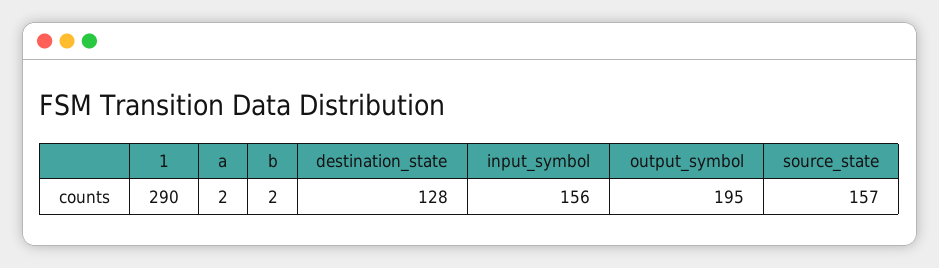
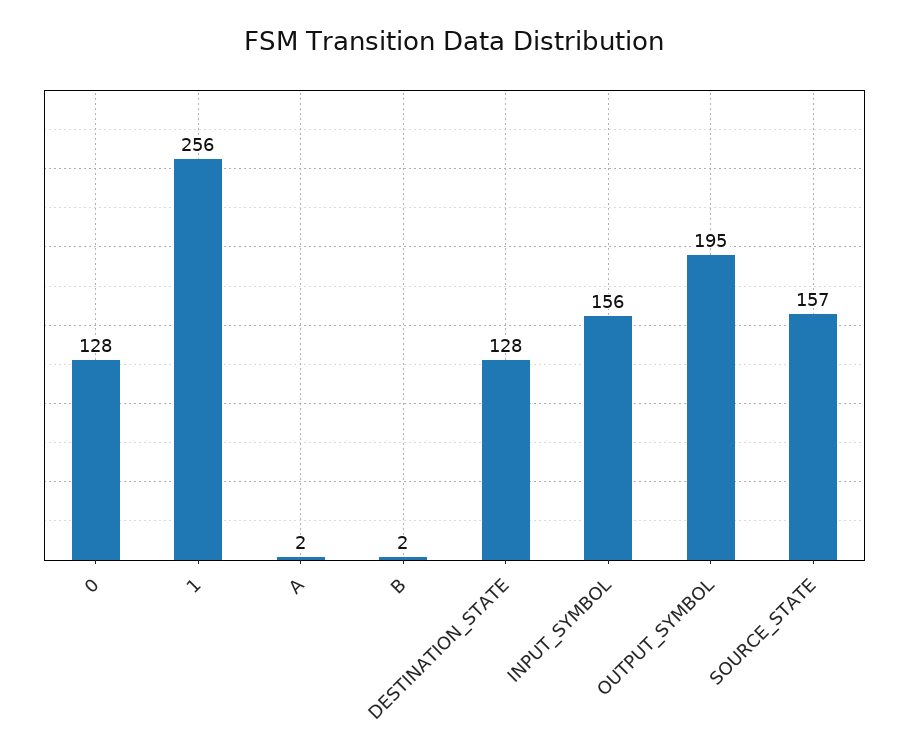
  {
-   "1": 290,
+   "1": 256,
    "a": 2,
    "b": 2,
    "destination_state": 128,
    "input_symbol": 156,
    "output_symbol": 195,
-   "source_state": 157
+   "source_state": 157,
+   "0": 128
  }

